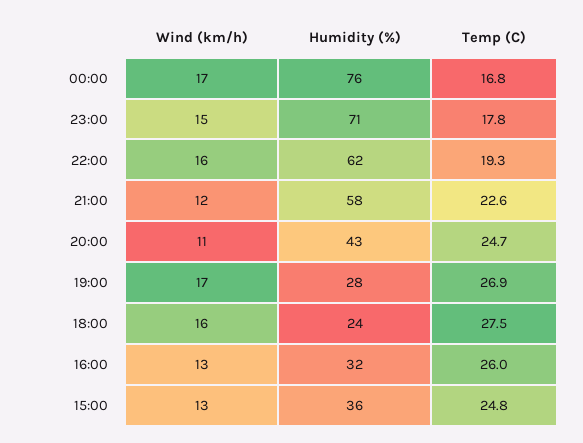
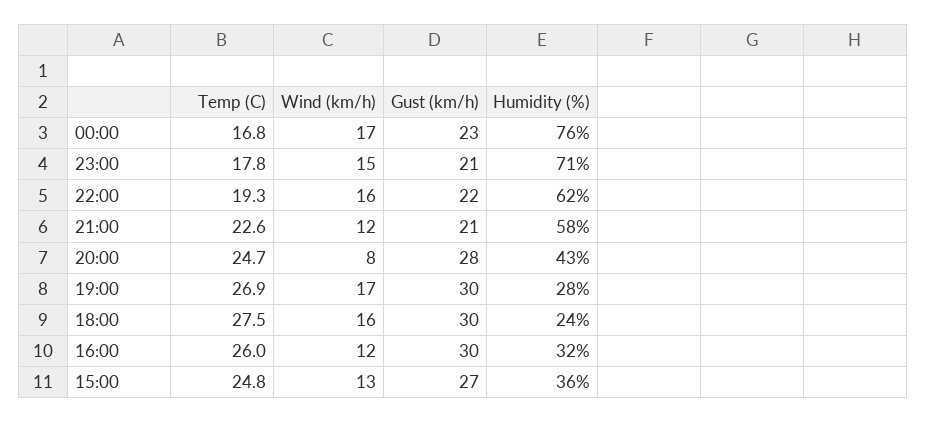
  {
    "Wind (km/h)": {
      "00:00": 17,
      "23:00": 15,
      "22:00": 16,
      "21:00": 12,
-     "20:00": 11,
+     "20:00": 8,
      "19:00": 17,
      "18:00": 16,
-     "16:00": 13,
+     "16:00": 12,
      "15:00": 13
    },
    "Humidity (%)": {
      "00:00": 76,
      "23:00": 71,
      "22:00": 62,
      "21:00": 58,
      "20:00": 43,
      "19:00": 28,
      "18:00": 24,
      "16:00": 32,
      "15:00": 36
    },
    "Temp (C)": {
      "00:00": 16.8,
      "23:00": 17.8,
      "22:00": 19.3,
      "21:00": 22.6,
      "20:00": 24.7,
      "19:00": 26.9,
      "18:00": 27.5,
      "16:00": 26,
      "15:00": 24.8
-   }
+   },
+   "Gust (km/h)": {
+     "00:00": 23,
+     "23:00": 21,
+     "22:00": 22,
+     "21:00": 21,
+     "20:00": 28,
+     "19:00": 30,
+     "18:00": 30,
+     "16:00": 30,
+     "15:00": 27
+   }
  }

